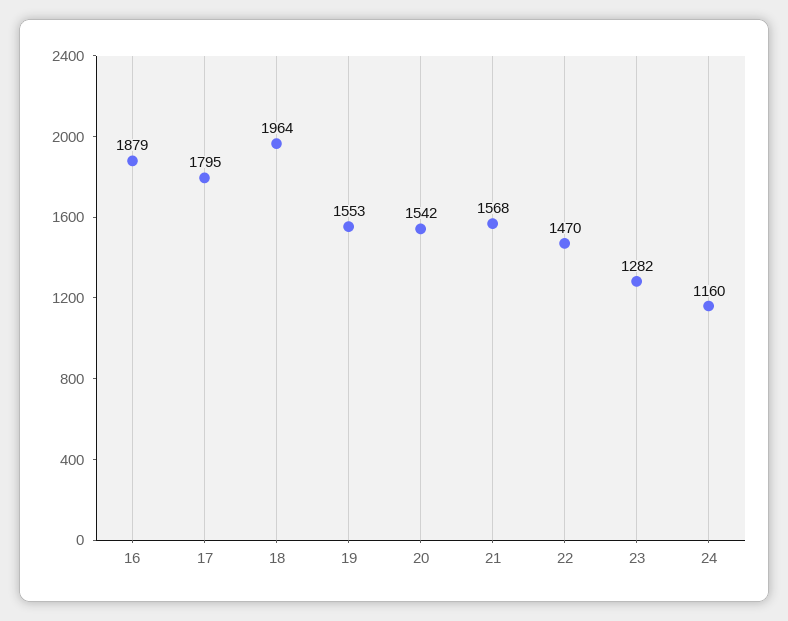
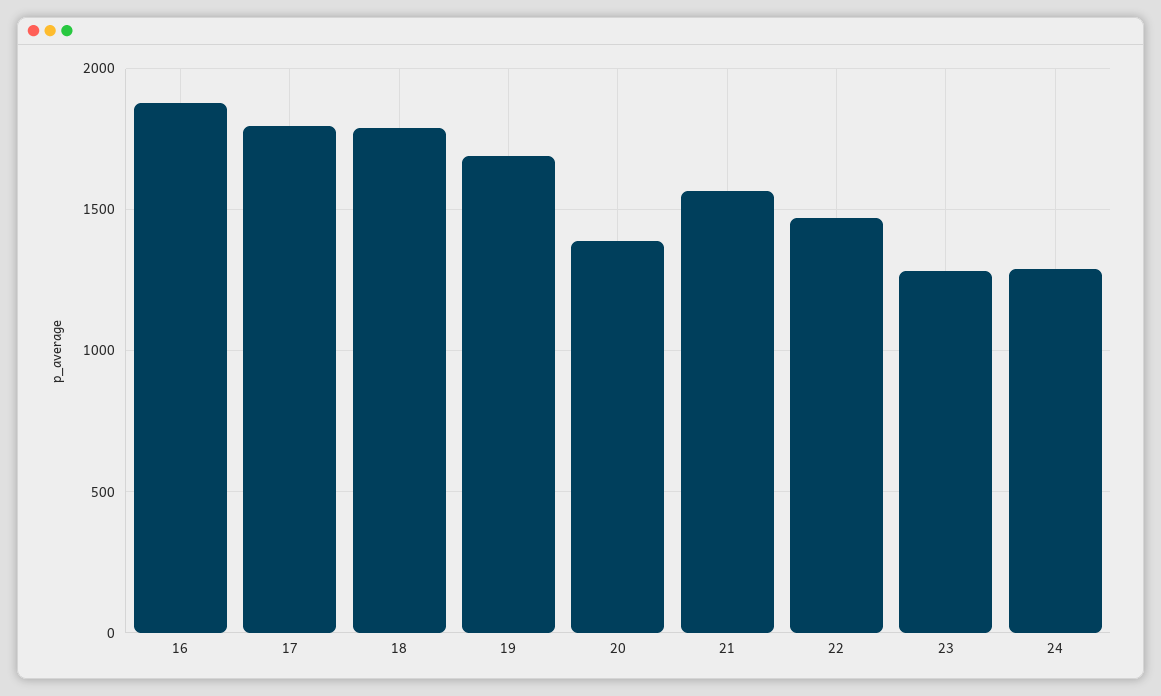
  {
    "16": 1879,
    "17": 1795,
-   "18": 1964,
+   "18": 1800,
-   "19": 1553,
+   "19": 1700,
-   "20": 1542,
+   "20": 1400,
    "21": 1568,
    "22": 1470,
    "23": 1282,
-   "24": 1160
+   "24": 1300
  }

